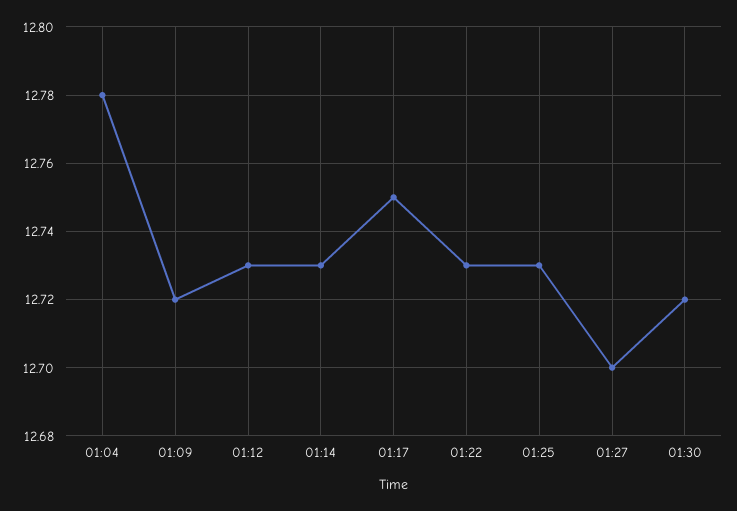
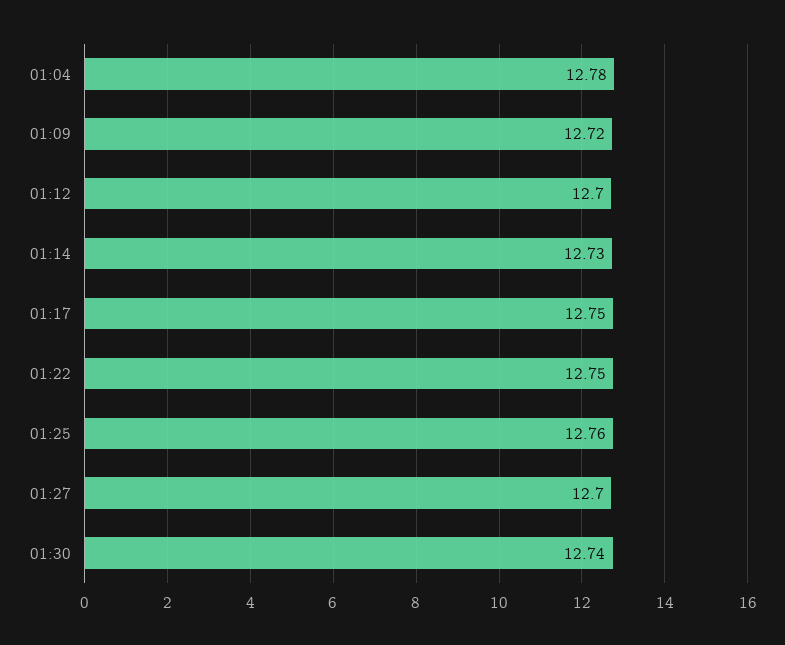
  {
    "01:04": 12.78,
    "01:09": 12.72,
-   "01:12": 12.73,
+   "01:12": 12.7,
    "01:14": 12.73,
    "01:17": 12.75,
-   "01:22": 12.73,
+   "01:22": 12.75,
-   "01:25": 12.73,
+   "01:25": 12.76,
    "01:27": 12.7,
-   "01:30": 12.72
+   "01:30": 12.74
  }

